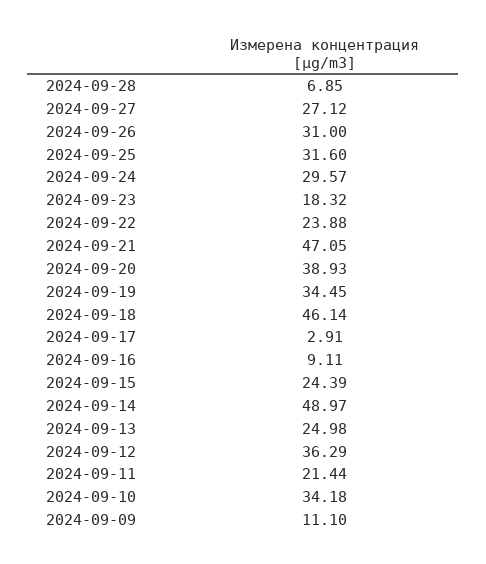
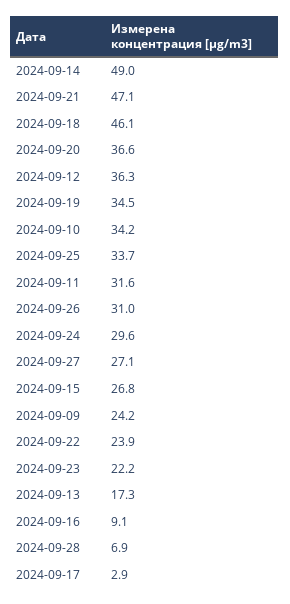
  {
    "2024-09-28": 6.85,
    "2024-09-27": 27.12,
    "2024-09-26": 31,
-   "2024-09-25": 31.6,
+   "2024-09-25": 33.7,
    "2024-09-24": 29.57,
-   "2024-09-23": 18.32,
+   "2024-09-23": 22.2,
    "2024-09-22": 23.88,
    "2024-09-21": 47.05,
-   "2024-09-20": 38.93,
+   "2024-09-20": 36.6,
    "2024-09-19": 34.45,
    "2024-09-18": 46.14,
    "2024-09-17": 2.91,
    "2024-09-16": 9.11,
-   "2024-09-15": 24.39,
+   "2024-09-15": 26.8,
    "2024-09-14": 48.97,
-   "2024-09-13": 24.98,
+   "2024-09-13": 17.3,
    "2024-09-12": 36.29,
-   "2024-09-11": 21.44,
+   "2024-09-11": 31.6,
    "2024-09-10": 34.18,
-   "2024-09-09": 11.1
+   "2024-09-09": 24.2
  }

